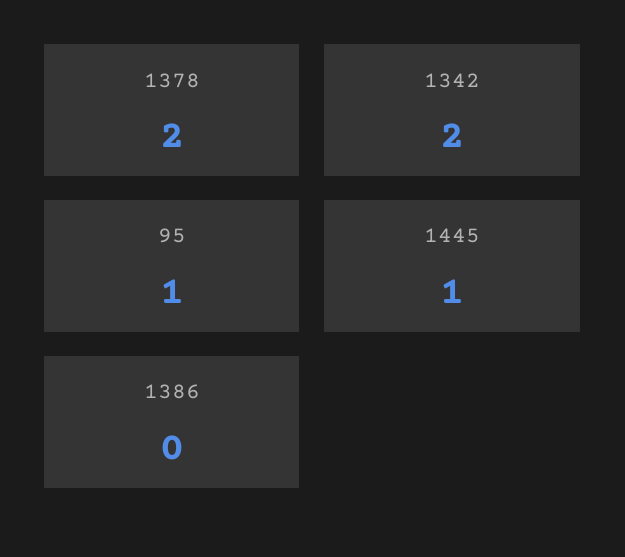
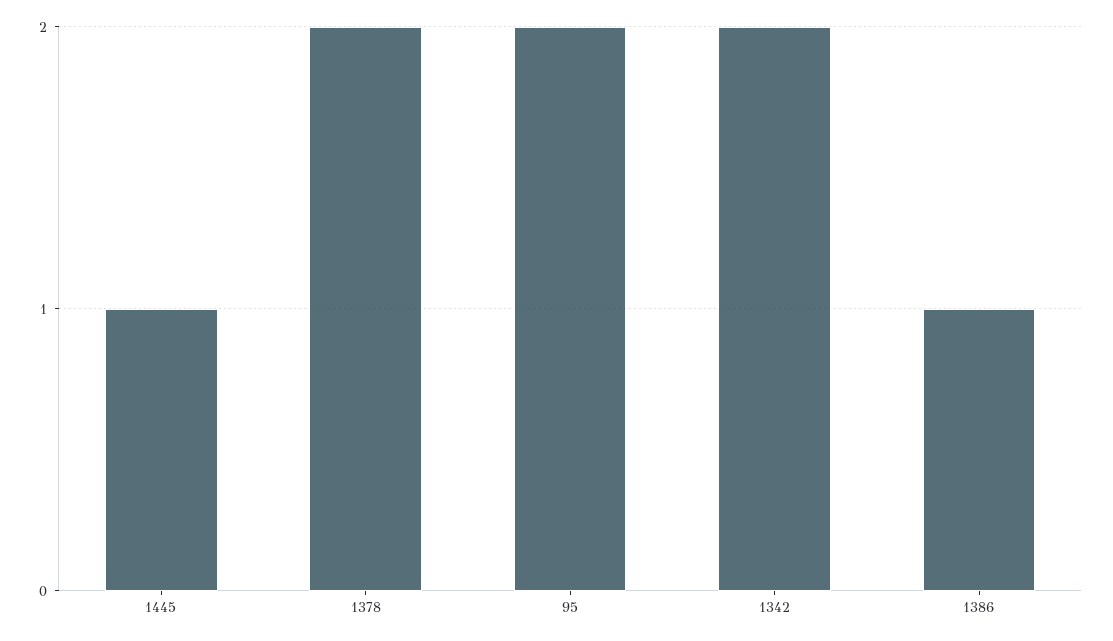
  {
    "1378": 2,
    "1342": 2,
-   "95": 1,
+   "95": 2,
    "1445": 1,
-   "1386": 0
+   "1386": 1
  }

